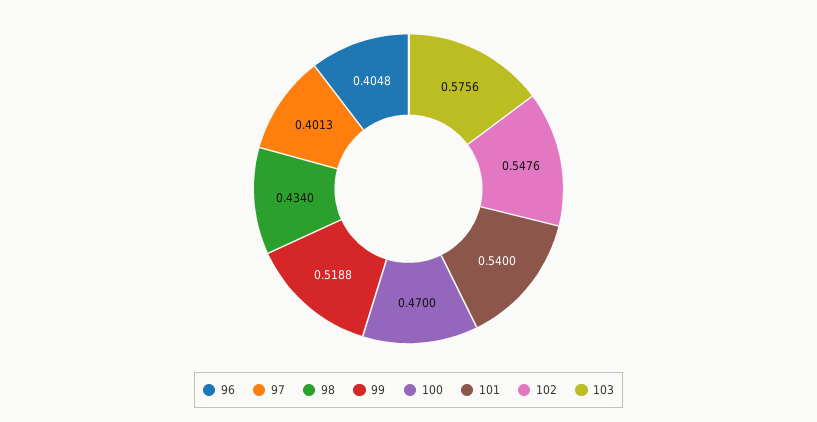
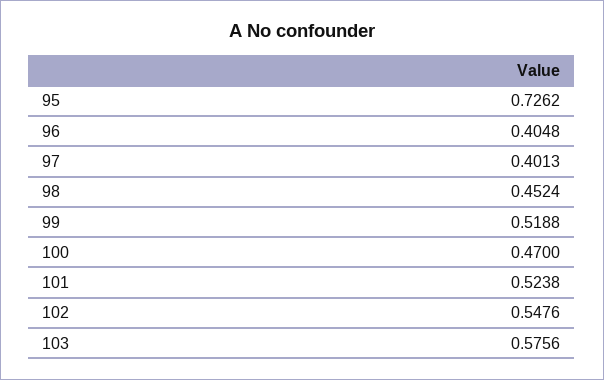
  {
    "96": 0.4048,
    "97": 0.4013,
-   "98": 0.434,
+   "98": 0.4524,
    "99": 0.5188,
    "100": 0.47,
-   "101": 0.54,
+   "101": 0.5238,
    "102": 0.5476,
-   "103": 0.5756
+   "103": 0.5756,
+   "95": 0.7262
  }

